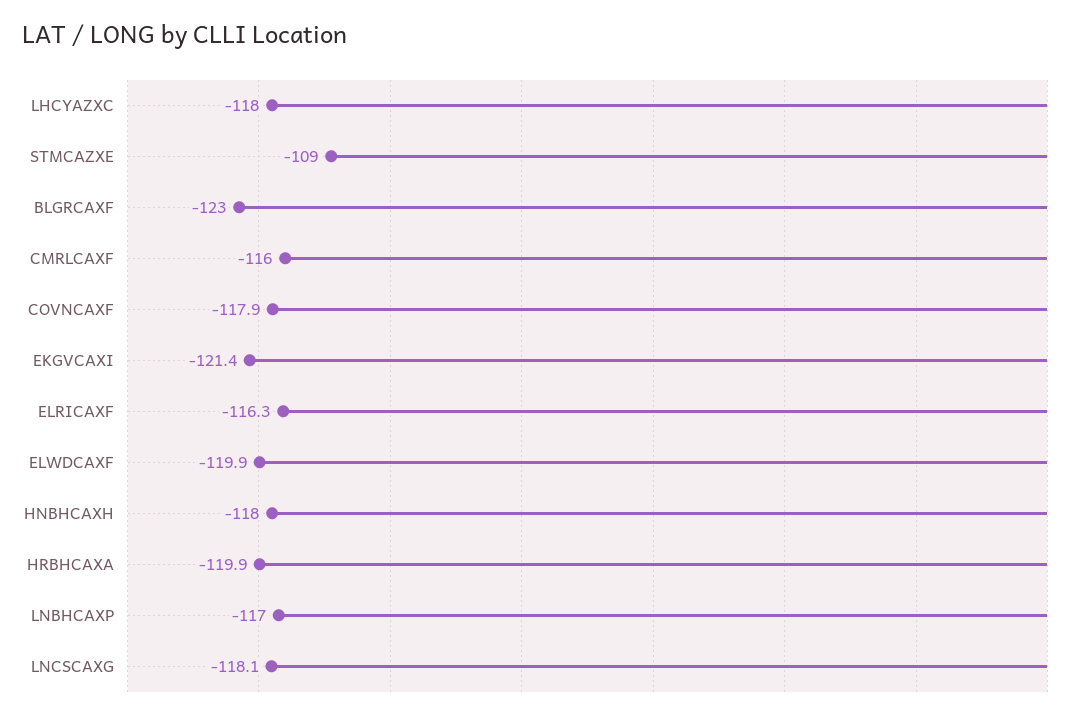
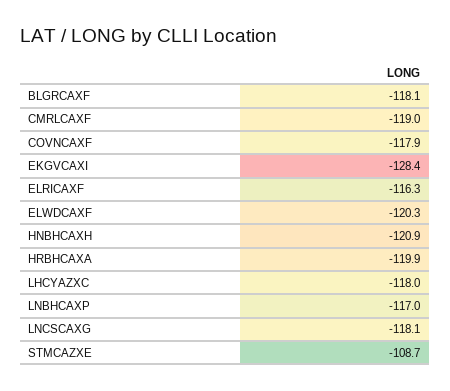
  {
    "LHCYAZXC": -118,
-   "STMCAZXE": -109,
+   "STMCAZXE": -108.7,
-   "BLGRCAXF": -123,
+   "BLGRCAXF": -118.1,
-   "CMRLCAXF": -116,
+   "CMRLCAXF": -119,
    "COVNCAXF": -117.9,
-   "EKGVCAXI": -121.4,
+   "EKGVCAXI": -128.4,
    "ELRICAXF": -116.3,
-   "ELWDCAXF": -119.9,
+   "ELWDCAXF": -120.3,
-   "HNBHCAXH": -118,
+   "HNBHCAXH": -120.9,
    "HRBHCAXA": -119.9,
    "LNBHCAXP": -117,
    "LNCSCAXG": -118.1
  }

